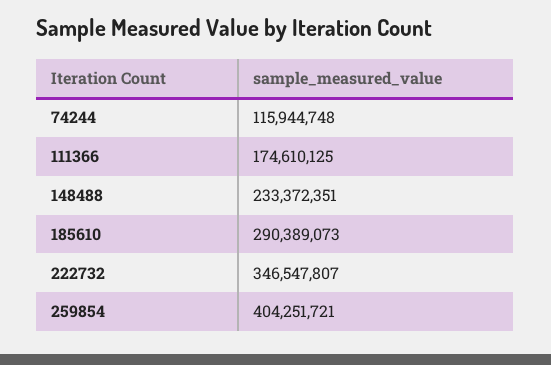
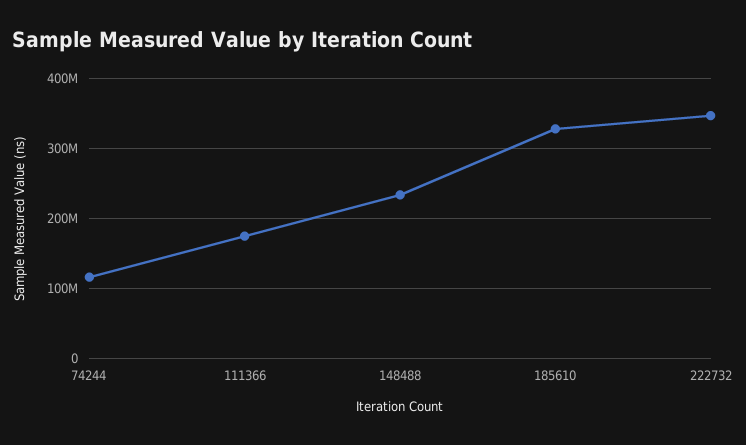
  {
    "74244": 115944748,
    "111366": 174610125,
    "148488": 233372351,
-   "185610": 290389073,
+   "185610": 330000000,
-   "222732": 346547807,
+   "222732": 346547807
-   "259854": 404251721
  }

